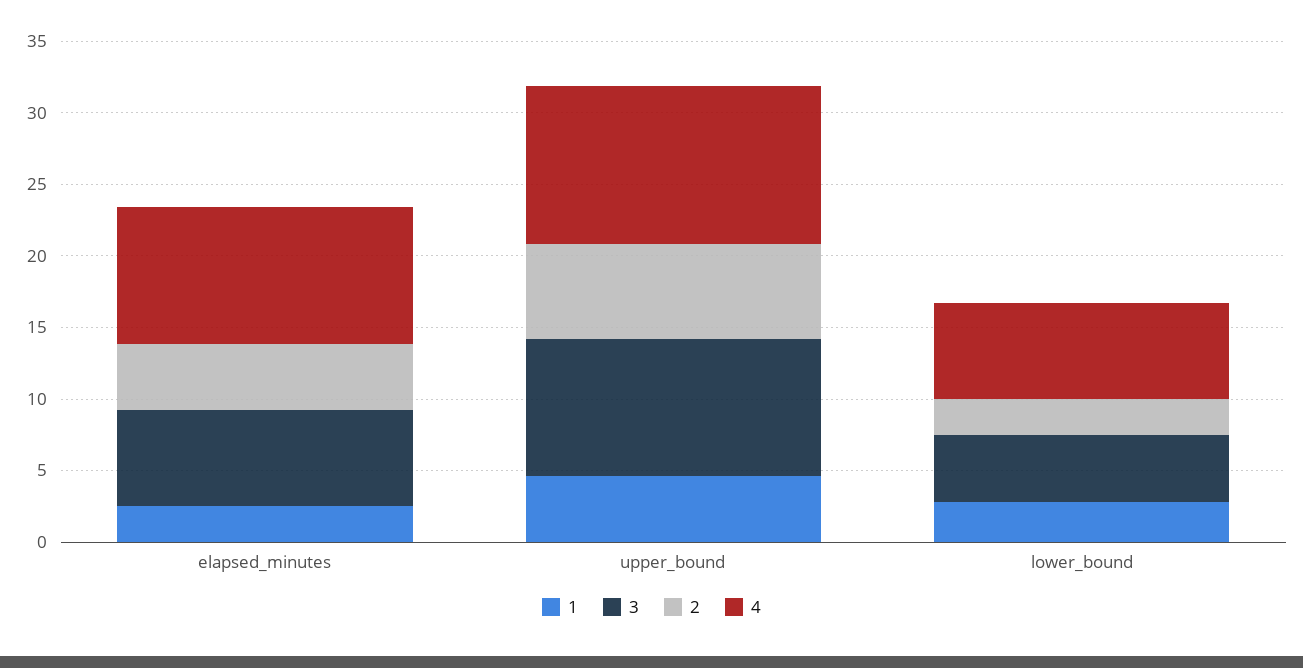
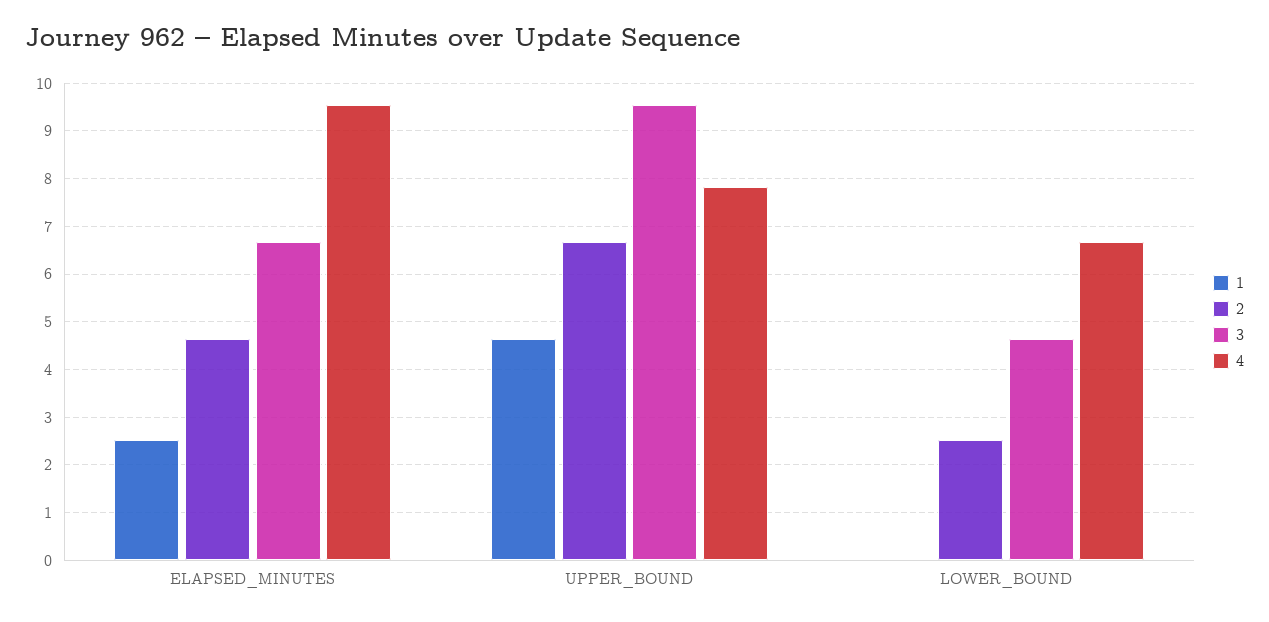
  {
    "1": {
      "elapsed_minutes": 2.6,
      "upper_bound": 4.6,
-     "lower_bound": 3
+     "lower_bound": 0
    },
    "3": {
      "elapsed_minutes": 6.6,
      "upper_bound": 9.6,
      "lower_bound": 4.6
    },
    "2": {
      "elapsed_minutes": 4.6,
      "upper_bound": 6.6,
      "lower_bound": 2.6
    },
    "4": {
      "elapsed_minutes": 9.6,
-     "upper_bound": 11,
+     "upper_bound": 7.8,
      "lower_bound": 6.6
    }
  }

